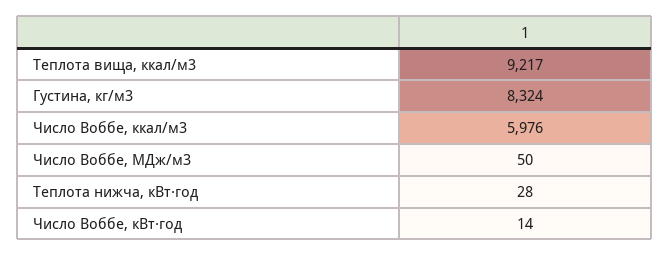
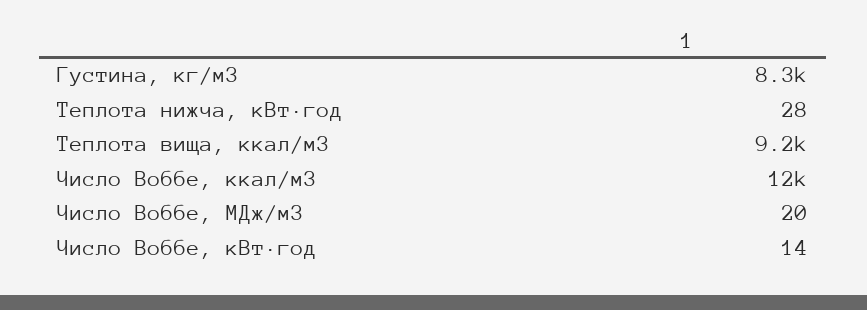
  {
    "Теплота вища, ккал/м3": 9217,
    "Густина, кг/м3": 8324,
-   "Число Воббе, ккал/м3": 5976,
+   "Число Воббе, ккал/м3": 12000,
-   "Число Воббе, МДж/м3": 50,
+   "Число Воббе, МДж/м3": 20,
    "Теплота нижча, кВт·год": 28,
    "Число Воббе, кВт·год": 14
  }

